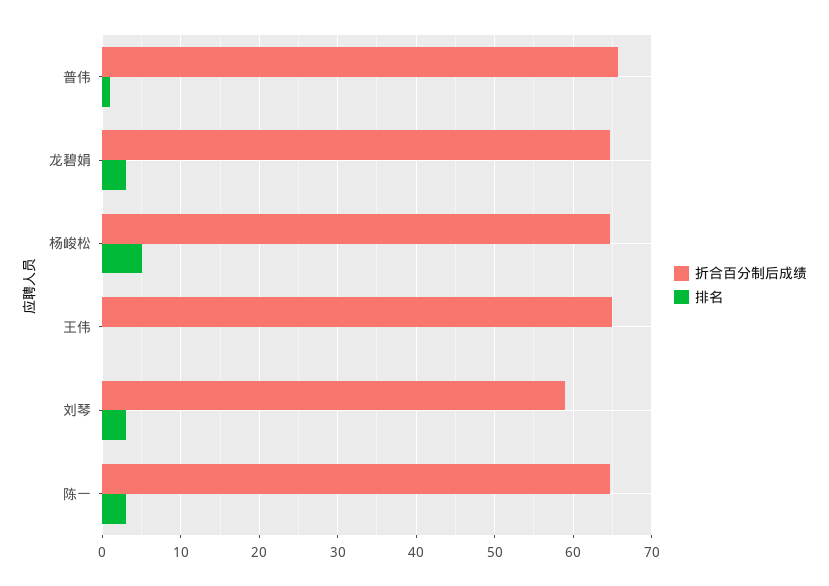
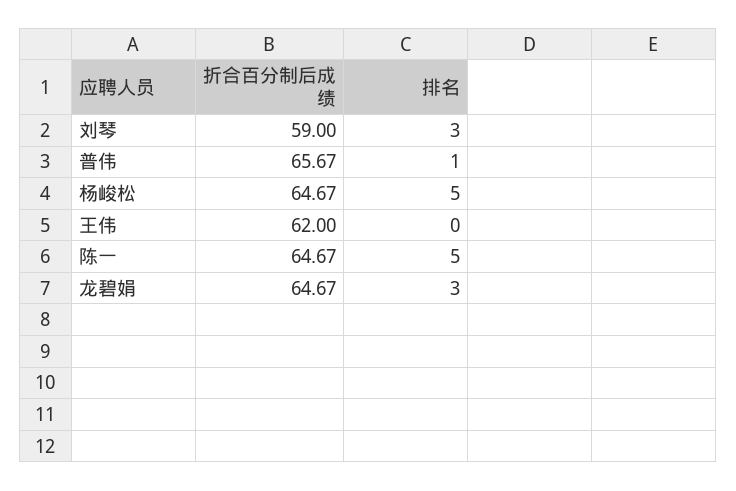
  {
    "折合百分制后成绩": {
      "普伟": 65.67,
      "龙碧娟": 64.67,
      "杨峻松": 64.67,
-     "王伟": 65,
+     "王伟": 62,
      "刘琴": 59,
      "陈一": 64.67
    },
    "排名": {
      "普伟": 1,
      "龙碧娟": 3,
      "杨峻松": 5,
      "王伟": 0,
      "刘琴": 3,
-     "陈一": 3
+     "陈一": 5
    }
  }

